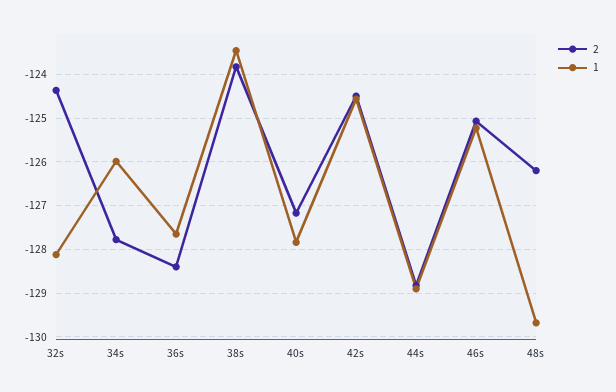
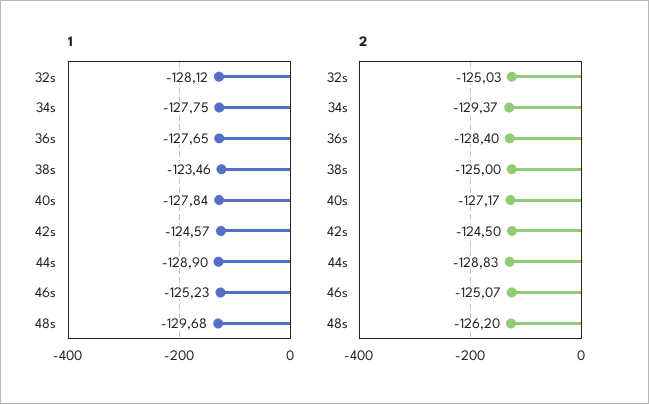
  {
    "2": {
-     "32s": -124.4,
+     "32s": -125.03,
-     "34s": -127.8,
+     "34s": -129.37,
      "36s": -128.4,
-     "38s": -123.8,
+     "38s": -125,
      "40s": -127.17,
      "42s": -124.5,
      "44s": -128.83,
      "46s": -125.07,
      "48s": -126.2
    },
    "1": {
      "32s": -128.12,
-     "34s": -126,
+     "34s": -127.75,
      "36s": -127.65,
      "38s": -123.46,
      "40s": -127.84,
      "42s": -124.57,
      "44s": -128.9,
      "46s": -125.23,
      "48s": -129.68
    }
  }

